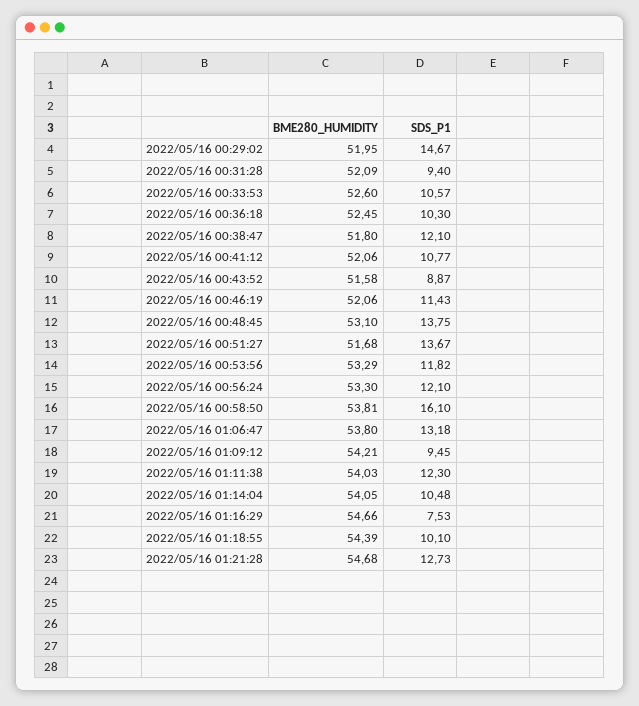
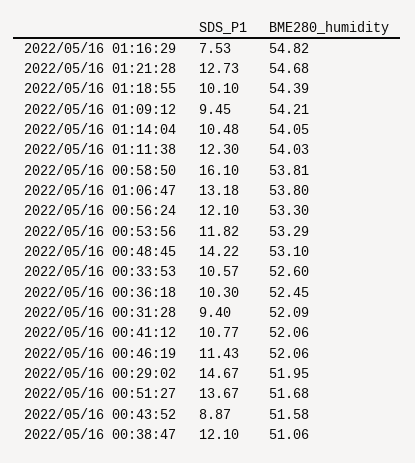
  {
    "BME280_HUMIDITY": {
      "2022/05/16 00:29:02": 51.95,
      "2022/05/16 00:31:28": 52.09,
      "2022/05/16 00:33:53": 52.6,
      "2022/05/16 00:36:18": 52.45,
-     "2022/05/16 00:38:47": 51.8,
+     "2022/05/16 00:38:47": 51.06,
      "2022/05/16 00:41:12": 52.06,
      "2022/05/16 00:43:52": 51.58,
      "2022/05/16 00:46:19": 52.06,
      "2022/05/16 00:48:45": 53.1,
      "2022/05/16 00:51:27": 51.68,
      "2022/05/16 00:53:56": 53.29,
      "2022/05/16 00:56:24": 53.3,
      "2022/05/16 00:58:50": 53.81,
      "2022/05/16 01:06:47": 53.8,
      "2022/05/16 01:09:12": 54.21,
      "2022/05/16 01:11:38": 54.03,
      "2022/05/16 01:14:04": 54.05,
-     "2022/05/16 01:16:29": 54.66,
+     "2022/05/16 01:16:29": 54.82,
      "2022/05/16 01:18:55": 54.39,
      "2022/05/16 01:21:28": 54.68
    },
    "SDS_P1": {
      "2022/05/16 00:29:02": 14.67,
      "2022/05/16 00:31:28": 9.4,
      "2022/05/16 00:33:53": 10.57,
      "2022/05/16 00:36:18": 10.3,
      "2022/05/16 00:38:47": 12.1,
      "2022/05/16 00:41:12": 10.77,
      "2022/05/16 00:43:52": 8.87,
      "2022/05/16 00:46:19": 11.43,
-     "2022/05/16 00:48:45": 13.75,
+     "2022/05/16 00:48:45": 14.22,
      "2022/05/16 00:51:27": 13.67,
      "2022/05/16 00:53:56": 11.82,
      "2022/05/16 00:56:24": 12.1,
      "2022/05/16 00:58:50": 16.1,
      "2022/05/16 01:06:47": 13.18,
      "2022/05/16 01:09:12": 9.45,
      "2022/05/16 01:11:38": 12.3,
      "2022/05/16 01:14:04": 10.48,
      "2022/05/16 01:16:29": 7.53,
      "2022/05/16 01:18:55": 10.1,
      "2022/05/16 01:21:28": 12.73
    }
  }

